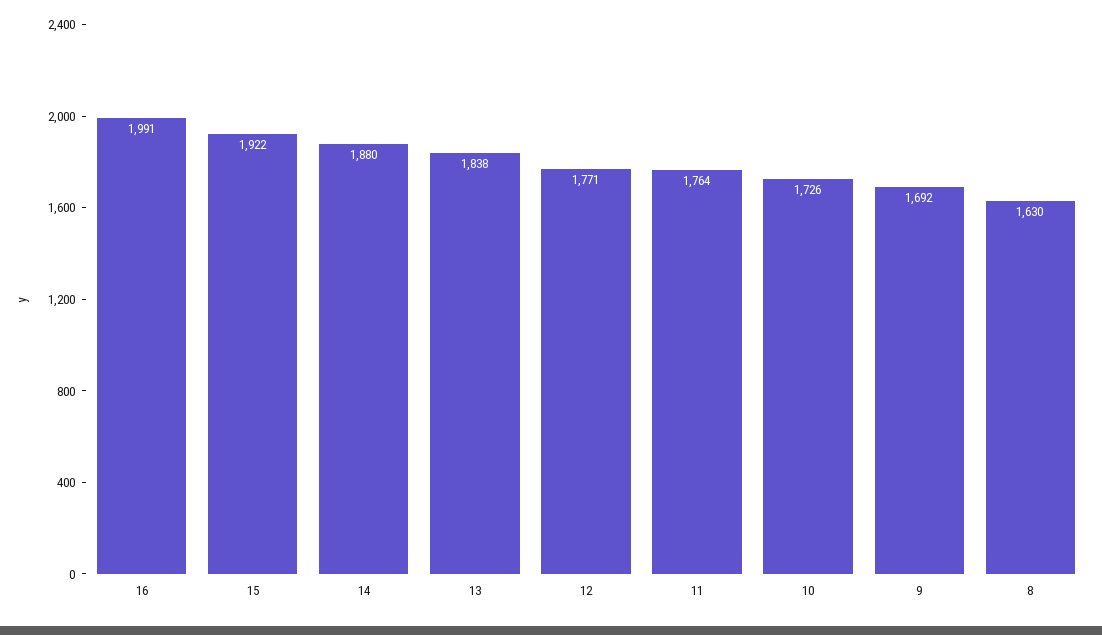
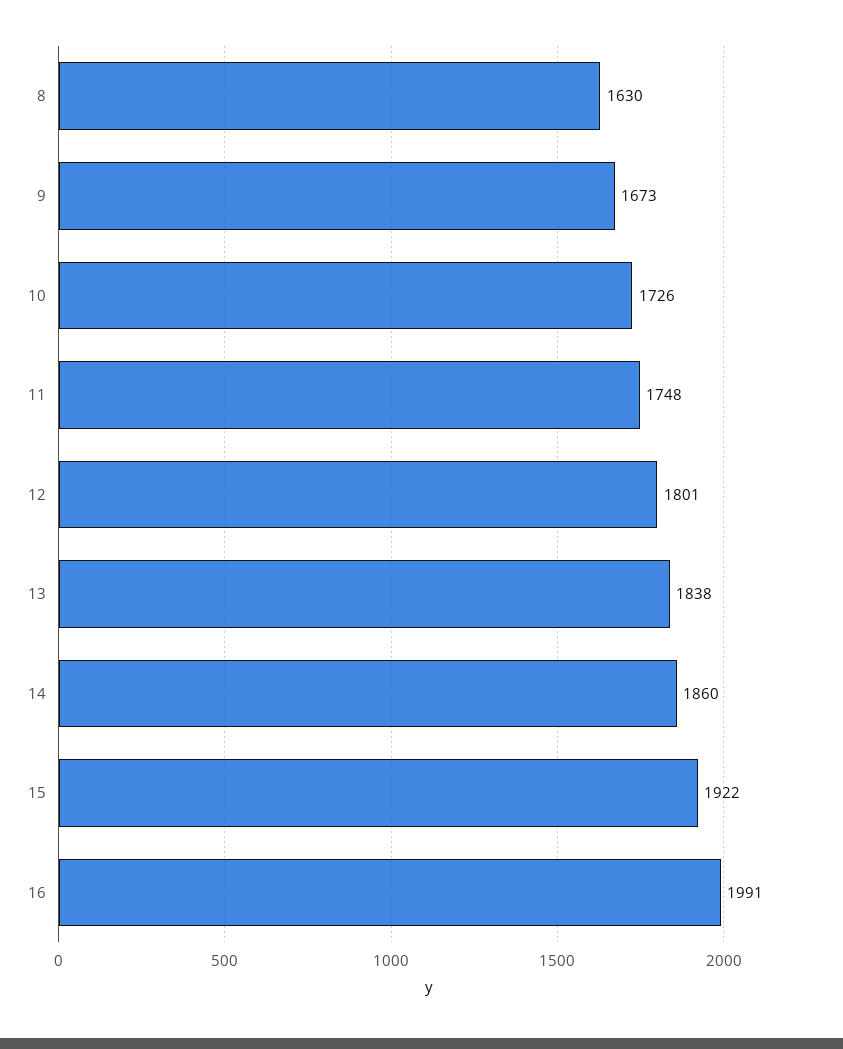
  {
    "16": 1991,
    "15": 1922,
-   "14": 1880,
+   "14": 1860,
    "13": 1838,
-   "12": 1771,
+   "12": 1801,
-   "11": 1764,
+   "11": 1748,
    "10": 1726,
-   "9": 1692,
+   "9": 1673,
    "8": 1630
  }

